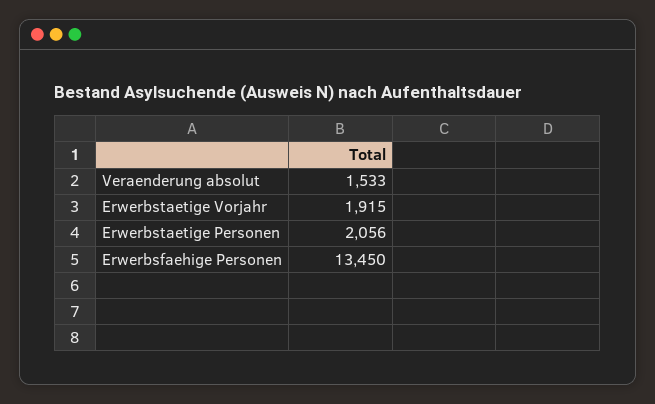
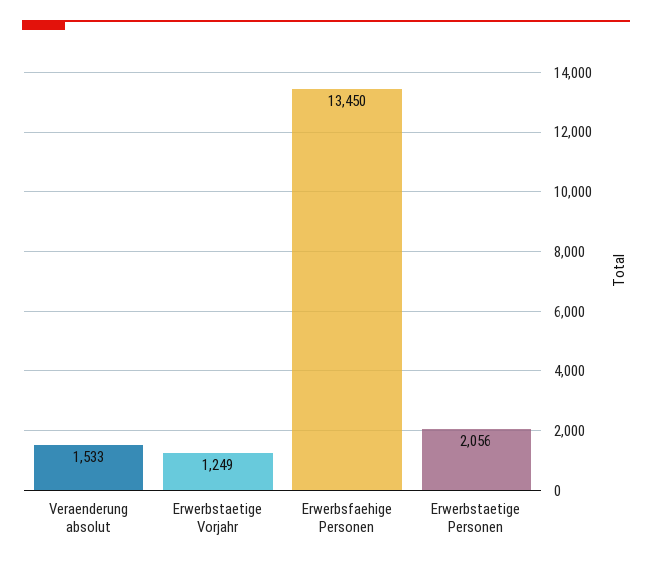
  {
    "Veraenderung absolut": 1533,
-   "Erwerbstaetige Vorjahr": 1915,
+   "Erwerbstaetige Vorjahr": 1249,
    "Erwerbstaetige Personen": 2056,
    "Erwerbsfaehige Personen": 13450
  }

